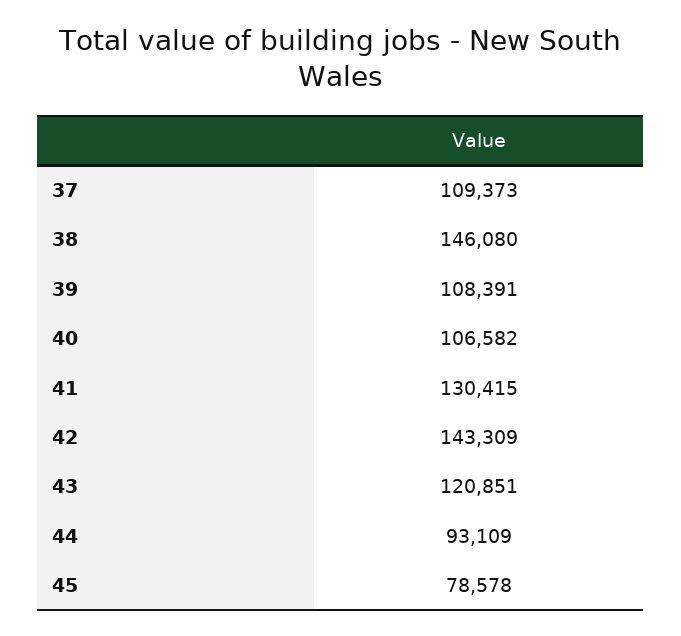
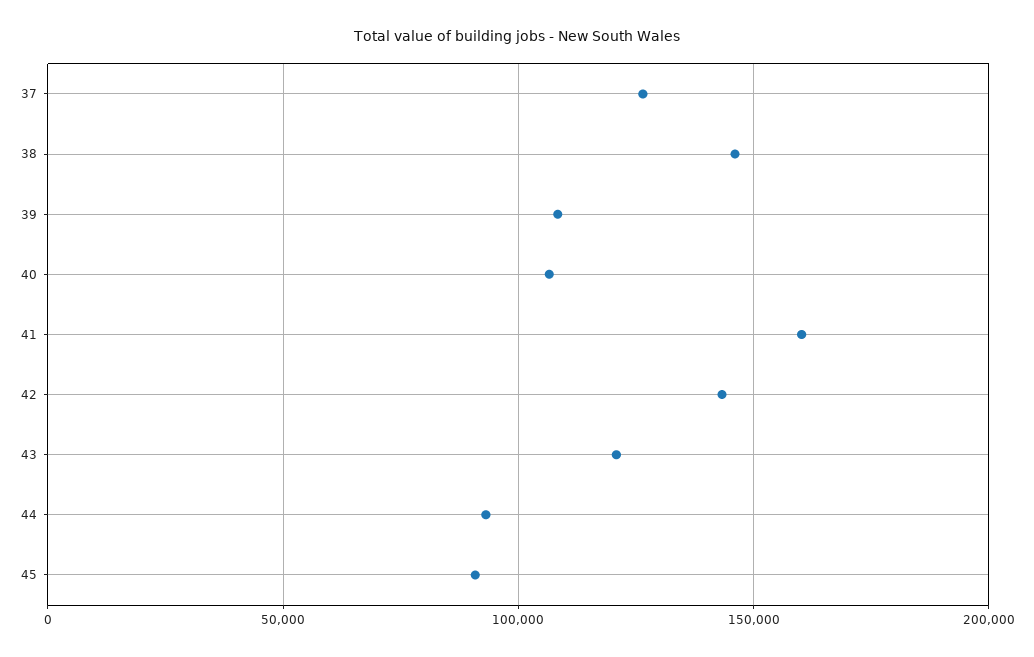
  {
-   "37": 109373,
+   "37": 125000,
    "38": 146080,
    "39": 108391,
    "40": 106582,
-   "41": 130415,
+   "41": 160000,
    "42": 143309,
    "43": 120851,
    "44": 93109,
-   "45": 78578
+   "45": 90000
  }

